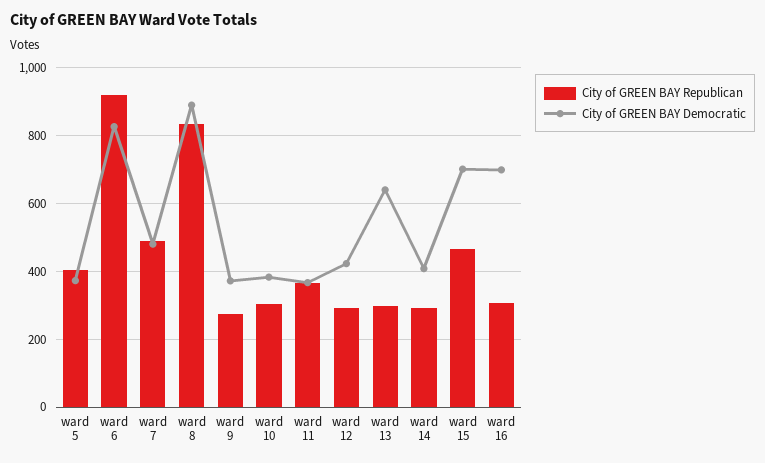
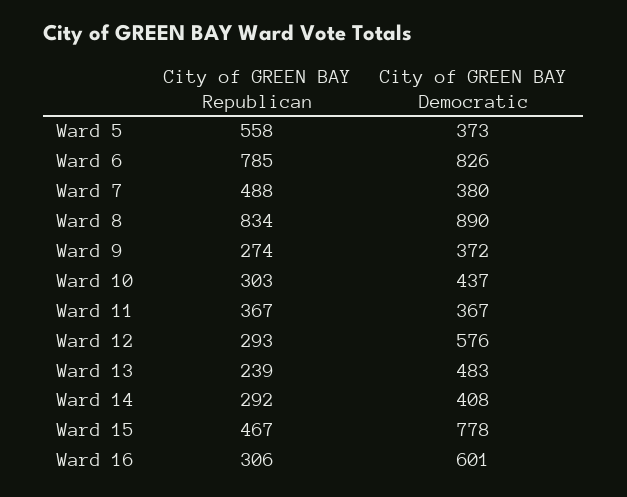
  {
    "City of GREEN BAY Republican": {
-     "ward 5": 400,
+     "ward 5": 558,
-     "ward 6": 920,
+     "ward 6": 785,
      "ward 7": 488,
      "ward 8": 834,
      "ward 9": 274,
      "ward 10": 303,
      "ward 11": 367,
      "ward 12": 293,
-     "ward 13": 300,
+     "ward 13": 239,
      "ward 14": 292,
      "ward 15": 467,
      "ward 16": 306
    },
    "City of GREEN BAY Democratic": {
      "ward 5": 373,
      "ward 6": 826,
-     "ward 7": 480,
+     "ward 7": 380,
      "ward 8": 890,
      "ward 9": 372,
-     "ward 10": 380,
+     "ward 10": 437,
      "ward 11": 367,
-     "ward 12": 420,
+     "ward 12": 576,
-     "ward 13": 640,
+     "ward 13": 483,
      "ward 14": 408,
-     "ward 15": 700,
+     "ward 15": 778,
-     "ward 16": 700
+     "ward 16": 601
    }
  }

